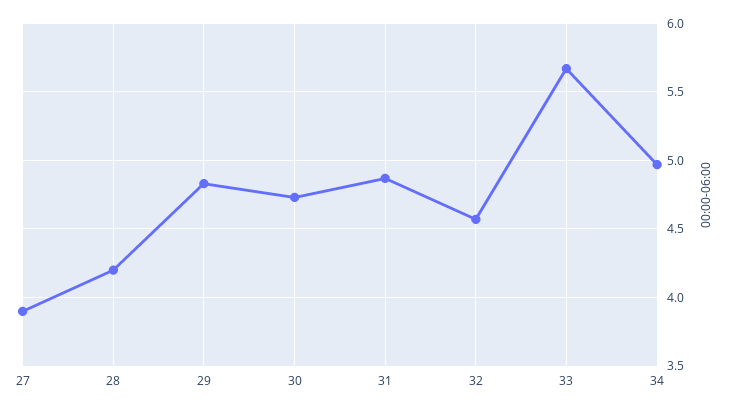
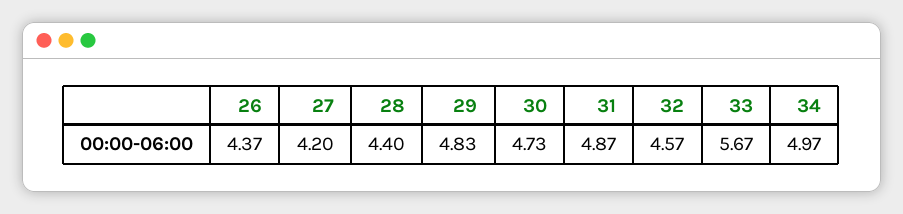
  {
-   "27": 3.9,
+   "27": 4.2,
-   "28": 4.2,
+   "28": 4.4,
    "29": 4.83,
    "30": 4.73,
    "31": 4.87,
    "32": 4.57,
    "33": 5.67,
-   "34": 4.97
+   "34": 4.97,
+   "26": 4.37
  }

